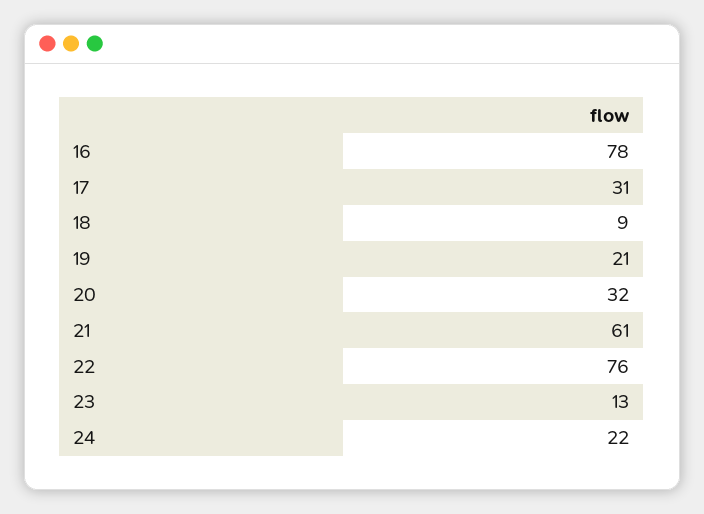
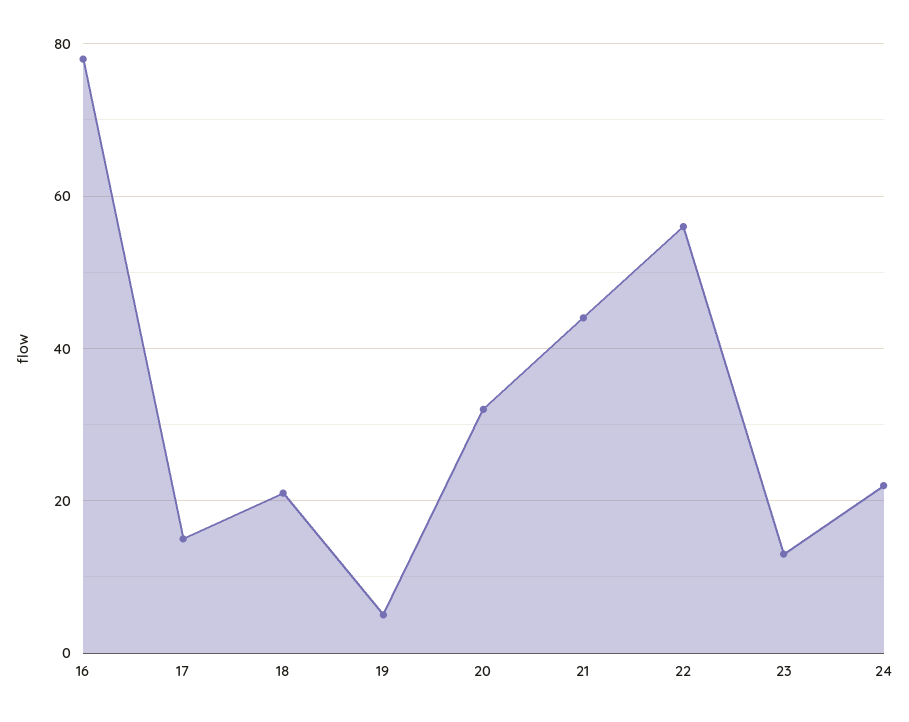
  {
    "16": 78,
-   "17": 31,
+   "17": 15,
-   "18": 9,
+   "18": 20,
-   "19": 21,
+   "19": 5,
    "20": 32,
-   "21": 61,
+   "21": 45,
-   "22": 76,
+   "22": 55,
    "23": 13,
    "24": 22
  }

